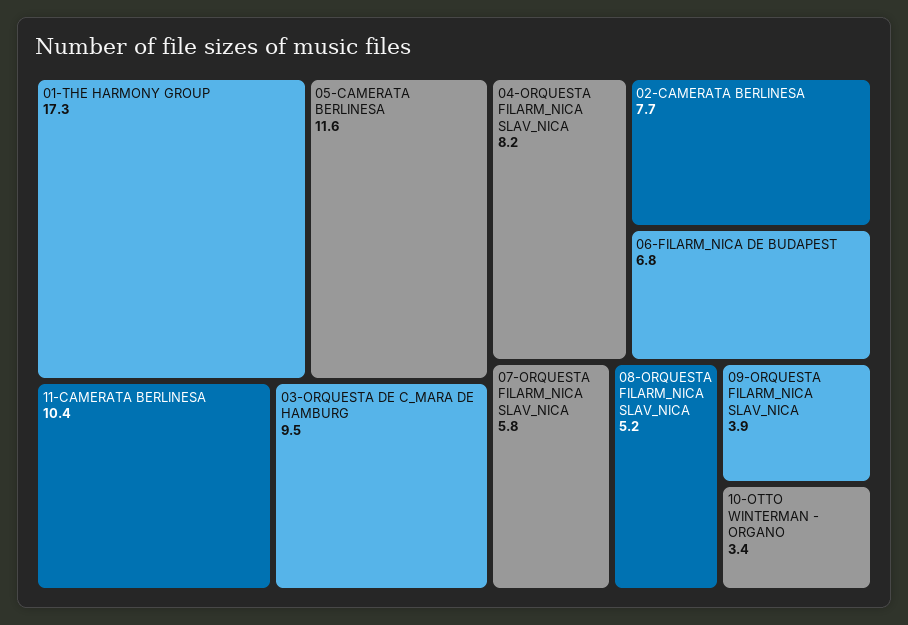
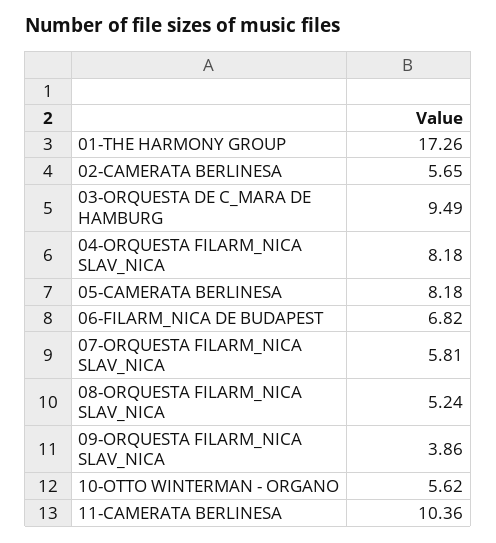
  {
    "01-THE HARMONY GROUP": 17.26,
-   "05-CAMERATA BERLINESA": 11.6,
+   "05-CAMERATA BERLINESA": 8.18,
    "11-CAMERATA BERLINESA": 10.36,
    "03-ORQUESTA DE C_MARA DE HAMBURG": 9.49,
    "04-ORQUESTA FILARM_NICA SLAV_NICA": 8.18,
-   "02-CAMERATA BERLINESA": 7.7,
+   "02-CAMERATA BERLINESA": 5.65,
    "06-FILARM_NICA DE BUDAPEST": 6.82,
    "07-ORQUESTA FILARM_NICA SLAV_NICA": 5.81,
    "08-ORQUESTA FILARM_NICA SLAV_NICA": 5.24,
    "09-ORQUESTA FILARM_NICA SLAV_NICA": 3.86,
-   "10-OTTO WINTERMAN - ORGANO": 3.4
+   "10-OTTO WINTERMAN - ORGANO": 5.62
  }

